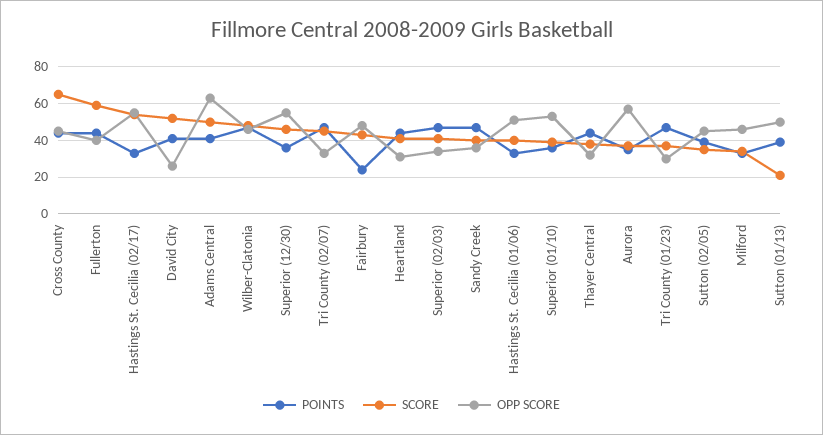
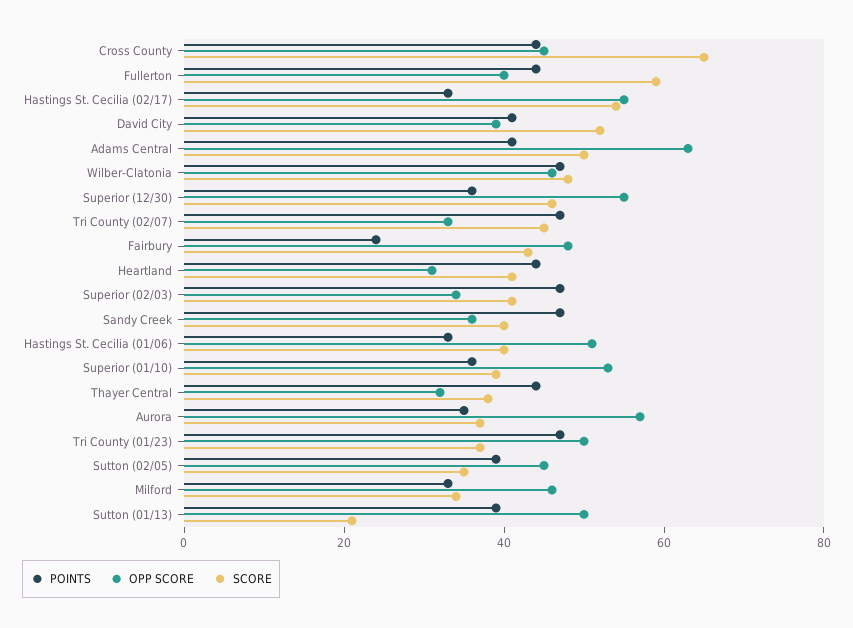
  {
    "POINTS": {
      "Cross County": 45,
      "Fullerton": 45,
      "Hastings St. Cecilia (02/17)": 35,
      "David City": 40,
      "Adams Central": 40,
      "Wilber-Clatonia": 45,
      "Superior (12/30)": 35,
      "Tri County (02/07)": 45,
      "Fairbury": 25,
      "Heartland": 45,
      "Superior (02/03)": 45,
      "Sandy Creek": 45,
      "Hastings St. Cecilia (01/06)": 35,
      "Superior (01/10)": 35,
      "Thayer Central": 45,
      "Aurora": 35,
      "Tri County (01/23)": 45,
      "Sutton (02/05)": 40,
      "Milford": 35,
      "Sutton (01/13)": 40
    },
    "SCORE": {
      "Cross County": 65,
      "Fullerton": 60,
      "Hastings St. Cecilia (02/17)": 55,
      "David City": 50,
      "Adams Central": 50,
      "Wilber-Clatonia": 50,
      "Superior (12/30)": 45,
      "Tri County (02/07)": 45,
      "Fairbury": 45,
      "Heartland": 40,
      "Superior (02/03)": 40,
      "Sandy Creek": 40,
      "Hastings St. Cecilia (01/06)": 40,
      "Superior (01/10)": 40,
      "Thayer Central": 40,
      "Aurora": 35,
      "Tri County (01/23)": 35,
      "Sutton (02/05)": 35,
      "Milford": 35,
      "Sutton (01/13)": 20
    },
    "OPP SCORE": {
      "Cross County": 45,
      "Fullerton": 40,
      "Hastings St. Cecilia (02/17)": 55,
-     "David City": 25,
+     "David City": 40,
      "Adams Central": 65,
      "Wilber-Clatonia": 45,
      "Superior (12/30)": 55,
      "Tri County (02/07)": 35,
      "Fairbury": 50,
      "Heartland": 30,
      "Superior (02/03)": 35,
      "Sandy Creek": 35,
      "Hastings St. Cecilia (01/06)": 50,
      "Superior (01/10)": 55,
      "Thayer Central": 30,
      "Aurora": 55,
-     "Tri County (01/23)": 30,
+     "Tri County (01/23)": 50,
      "Sutton (02/05)": 45,
      "Milford": 45,
      "Sutton (01/13)": 50
    }
  }

